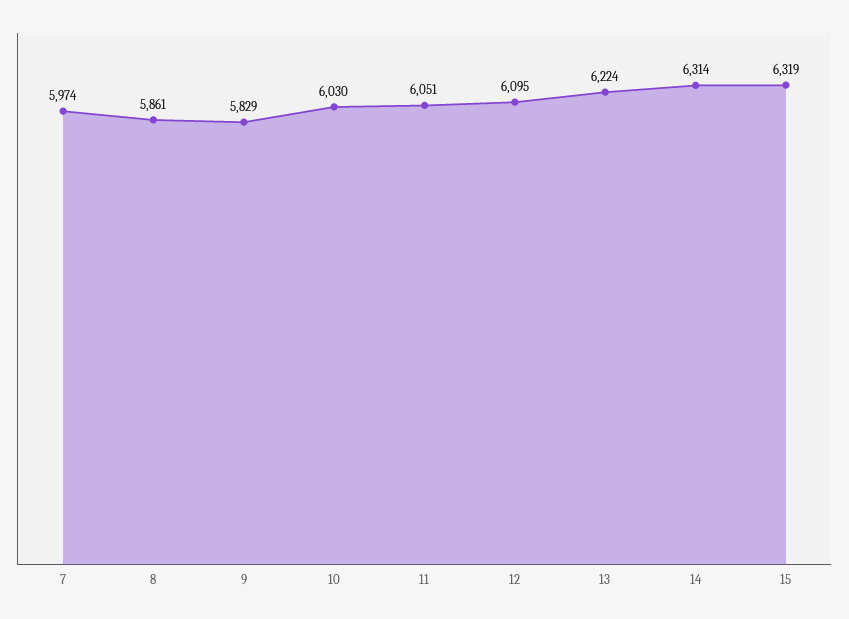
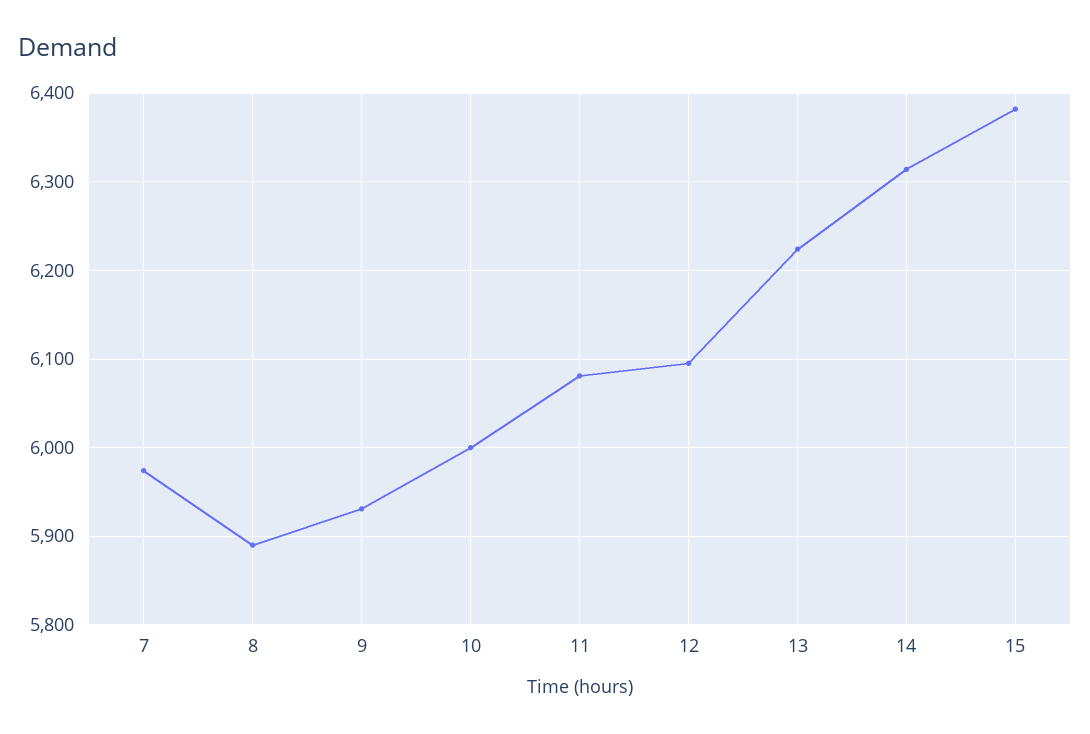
  {
    "7": 5974,
-   "8": 5861,
+   "8": 5890,
-   "9": 5829,
+   "9": 5930,
-   "10": 6030,
+   "10": 6000,
-   "11": 6051,
+   "11": 6080,
    "12": 6095,
    "13": 6224,
    "14": 6314,
-   "15": 6319
+   "15": 6380
  }

